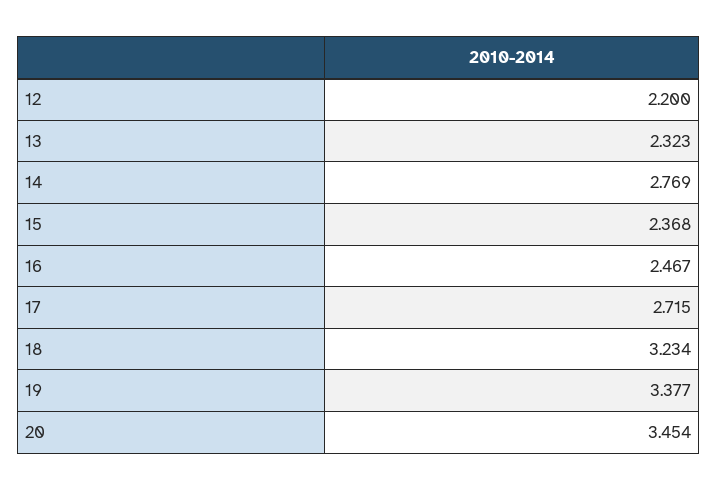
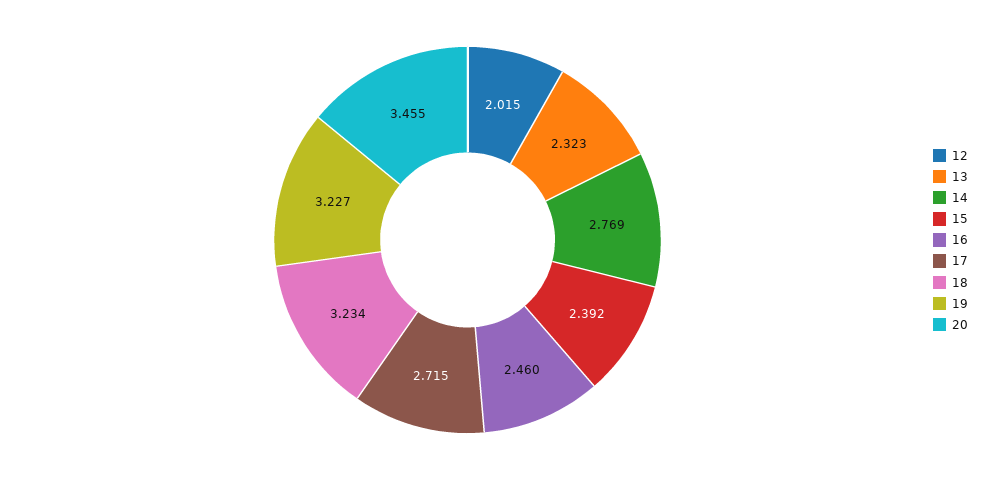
  {
-   "12": 2.2,
+   "12": 2.015,
    "13": 2.323,
    "14": 2.769,
-   "15": 2.368,
+   "15": 2.392,
-   "16": 2.467,
+   "16": 2.46,
    "17": 2.715,
    "18": 3.234,
-   "19": 3.377,
+   "19": 3.227,
-   "20": 3.454
+   "20": 3.455
  }

